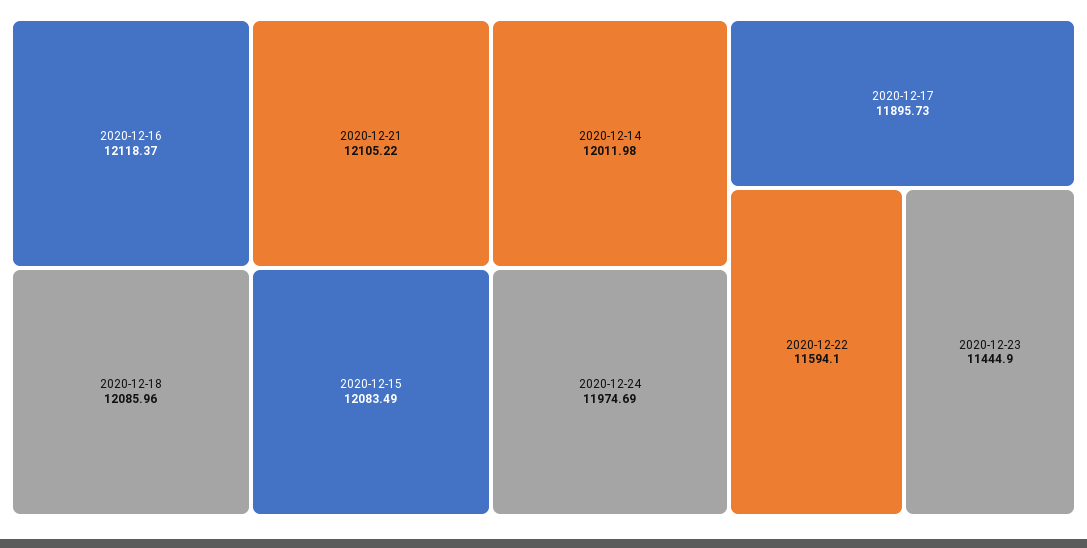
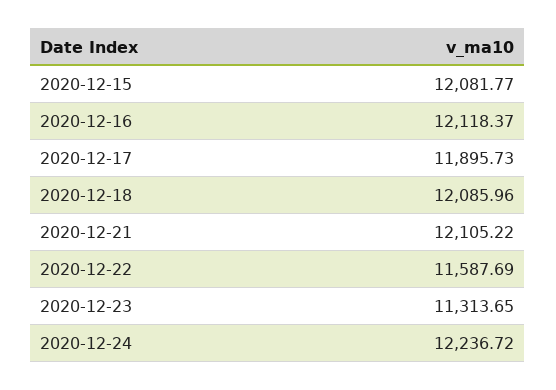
  {
    "2020-12-16": 12118.37,
    "2020-12-21": 12105.22,
    "2020-12-18": 12085.96,
-   "2020-12-15": 12083.49,
+   "2020-12-15": 12081.77,
-   "2020-12-14": 12011.98,
-   "2020-12-24": 11974.69,
+   "2020-12-24": 12236.72,
    "2020-12-17": 11895.73,
-   "2020-12-22": 11594.1,
+   "2020-12-22": 11587.69,
-   "2020-12-23": 11444.9
+   "2020-12-23": 11313.65
  }

